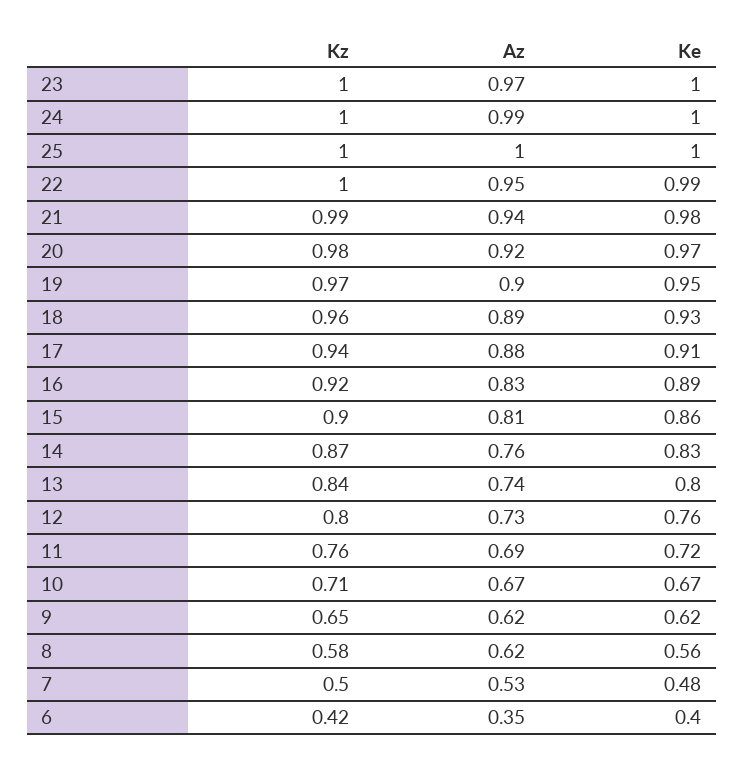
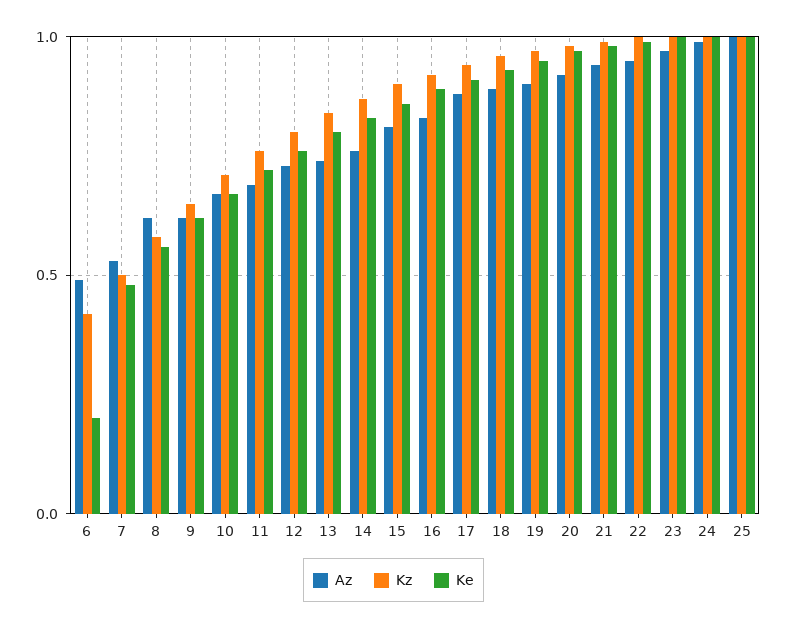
  {
    "Kz": {
      "23": 1,
      "24": 1,
      "25": 1,
      "22": 1,
      "21": 0.99,
      "20": 0.98,
      "19": 0.97,
      "18": 0.96,
      "17": 0.94,
      "16": 0.92,
      "15": 0.9,
      "14": 0.87,
      "13": 0.84,
      "12": 0.8,
      "11": 0.76,
      "10": 0.71,
      "9": 0.65,
      "8": 0.58,
      "7": 0.5,
      "6": 0.42
    },
    "Az": {
      "23": 0.97,
      "24": 0.99,
      "25": 1,
      "22": 0.95,
      "21": 0.94,
      "20": 0.92,
      "19": 0.9,
      "18": 0.89,
      "17": 0.88,
      "16": 0.83,
      "15": 0.81,
      "14": 0.76,
      "13": 0.74,
      "12": 0.73,
      "11": 0.69,
      "10": 0.67,
      "9": 0.62,
      "8": 0.62,
      "7": 0.53,
-     "6": 0.35
+     "6": 0.5
    },
    "Ke": {
      "23": 1,
      "24": 1,
      "25": 1,
      "22": 0.99,
      "21": 0.98,
      "20": 0.97,
      "19": 0.95,
      "18": 0.93,
      "17": 0.91,
      "16": 0.89,
      "15": 0.86,
      "14": 0.83,
      "13": 0.8,
      "12": 0.76,
      "11": 0.72,
      "10": 0.67,
      "9": 0.62,
      "8": 0.56,
      "7": 0.48,
-     "6": 0.4
+     "6": 0.2
    }
  }

